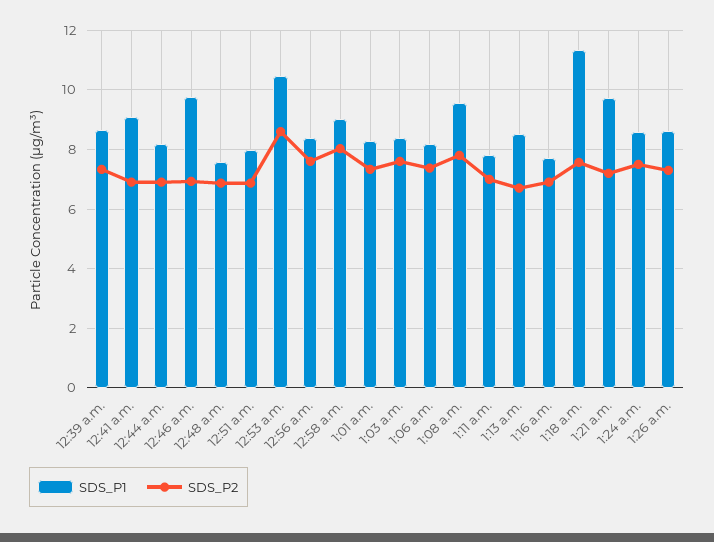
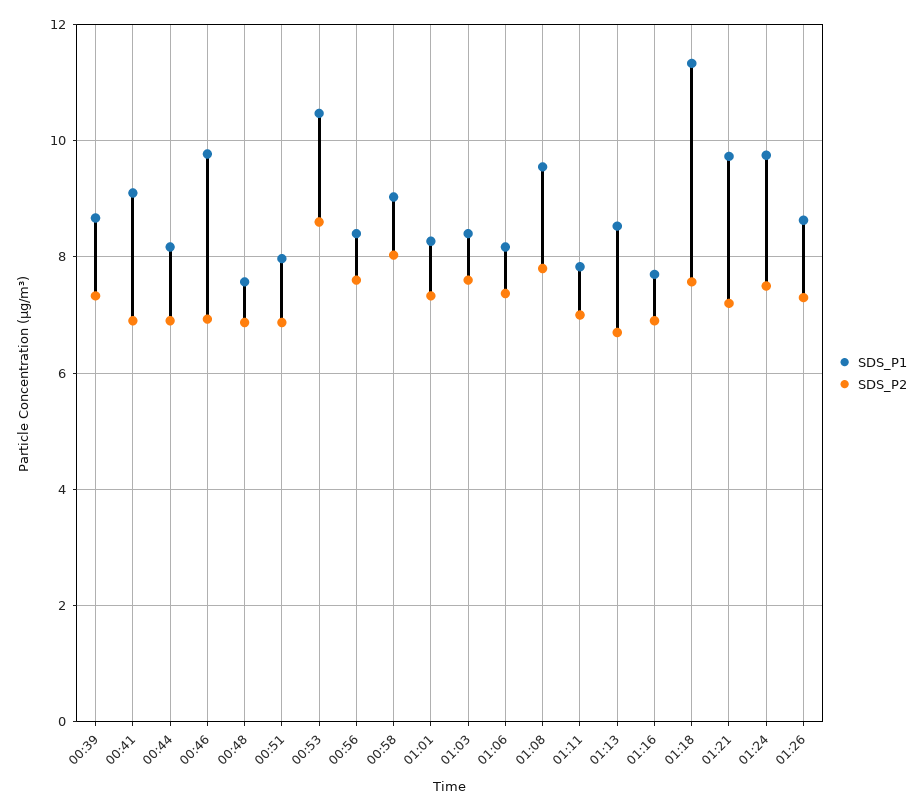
  {
    "SDS_P1": {
      "12:39 a.m.": 8.6,
      "12:41 a.m.": 9.2,
      "12:44 a.m.": 8.2,
      "12:46 a.m.": 9.8,
      "12:48 a.m.": 7.6,
      "12:51 a.m.": 8,
      "12:53 a.m.": 10.4,
      "12:56 a.m.": 8.4,
      "12:58 a.m.": 9,
      "1:01 a.m.": 8.2,
      "1:03 a.m.": 8.4,
      "1:06 a.m.": 8.2,
      "1:08 a.m.": 9.6,
      "1:11 a.m.": 7.8,
      "1:13 a.m.": 8.6,
      "1:16 a.m.": 7.8,
      "1:18 a.m.": 11.4,
      "1:21 a.m.": 9.8,
-     "1:24 a.m.": 8.5,
+     "1:24 a.m.": 9.8,
      "1:26 a.m.": 8.6
    },
    "SDS_P2": {
      "12:39 a.m.": 7.4,
      "12:41 a.m.": 7,
      "12:44 a.m.": 7,
      "12:46 a.m.": 7,
      "12:48 a.m.": 6.8,
      "12:51 a.m.": 6.8,
      "12:53 a.m.": 8.6,
      "12:56 a.m.": 7.6,
      "12:58 a.m.": 8,
      "1:01 a.m.": 7.4,
      "1:03 a.m.": 7.6,
      "1:06 a.m.": 7.4,
      "1:08 a.m.": 7.8,
      "1:11 a.m.": 7,
      "1:13 a.m.": 6.8,
      "1:16 a.m.": 7,
      "1:18 a.m.": 7.6,
      "1:21 a.m.": 7.2,
      "1:24 a.m.": 7.6,
      "1:26 a.m.": 7.4
    }
  }

